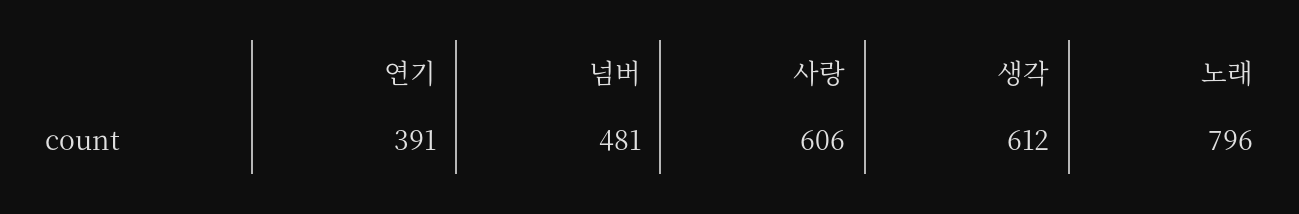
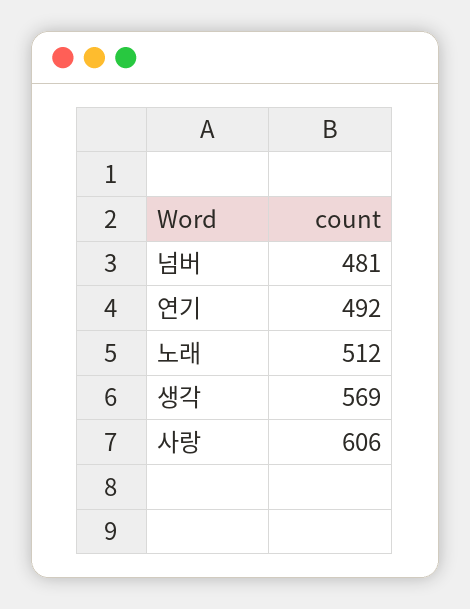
  {
-   "연기": 391,
+   "연기": 492,
    "넘버": 481,
    "사랑": 606,
-   "생각": 612,
+   "생각": 569,
-   "노래": 796
+   "노래": 512
  }

